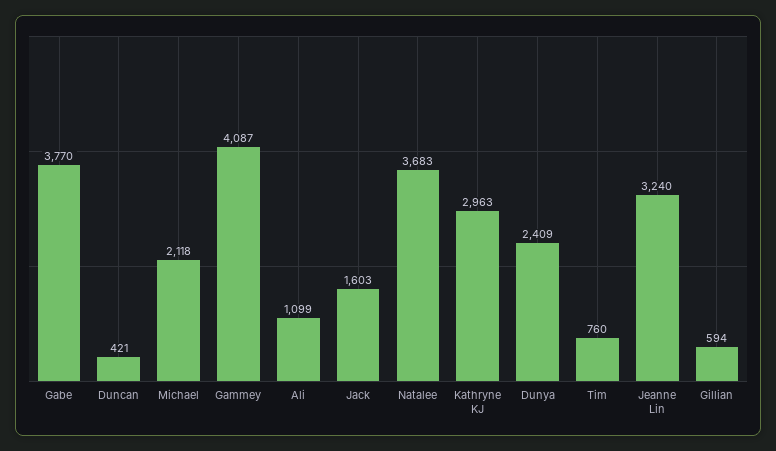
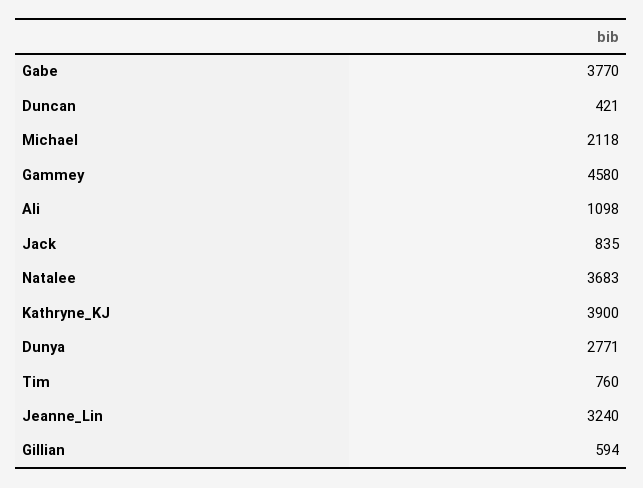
  {
    "Gabe": 3770,
    "Duncan": 421,
    "Michael": 2118,
-   "Gammey": 4087,
+   "Gammey": 4580,
-   "Ali": 1099,
+   "Ali": 1098,
-   "Jack": 1603,
+   "Jack": 835,
    "Natalee": 3683,
-   "Kathryne KJ": 2963,
+   "Kathryne KJ": 3900,
-   "Dunya": 2409,
+   "Dunya": 2771,
    "Tim": 760,
    "Jeanne Lin": 3240,
    "Gillian": 594
  }

